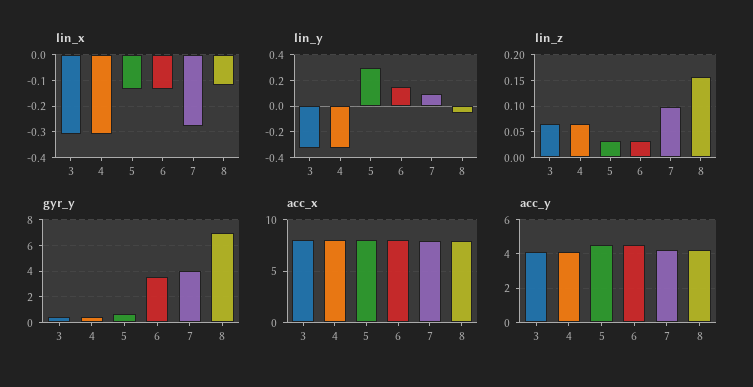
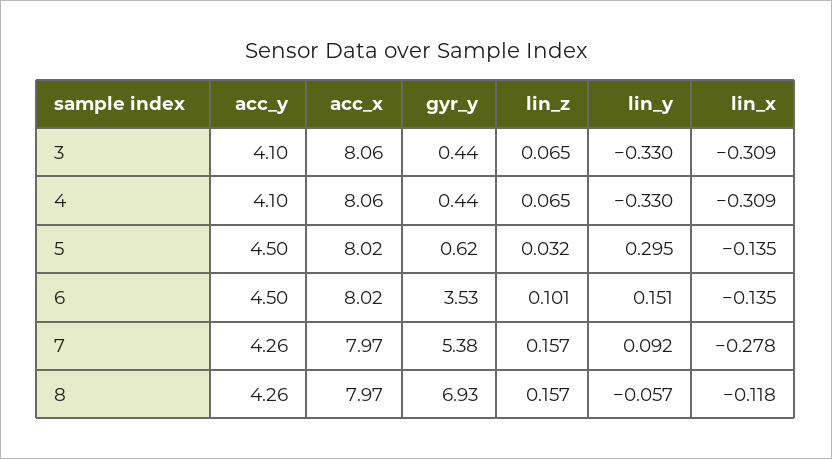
  {
    "lin_x": {
      "3": -0.309,
      "4": -0.309,
      "5": -0.135,
      "6": -0.135,
      "7": -0.278,
      "8": -0.118
    },
    "lin_y": {
      "3": -0.33,
      "4": -0.33,
      "5": 0.295,
      "6": 0.151,
      "7": 0.092,
      "8": -0.057
    },
    "lin_z": {
      "3": 0.065,
      "4": 0.065,
      "5": 0.032,
-     "6": 0.025,
+     "6": 0.101,
-     "7": 0.1,
+     "7": 0.157,
      "8": 0.157
    },
    "gyr_y": {
      "3": 0.44,
      "4": 0.44,
      "5": 0.62,
      "6": 3.53,
-     "7": 4,
+     "7": 5.38,
      "8": 6.93
    },
    "acc_x": {
      "3": 8.06,
      "4": 8.06,
      "5": 8.02,
      "6": 8.02,
      "7": 7.97,
      "8": 7.97
    },
    "acc_y": {
      "3": 4.1,
      "4": 4.1,
      "5": 4.5,
      "6": 4.5,
      "7": 4.26,
      "8": 4.26
    }
  }

